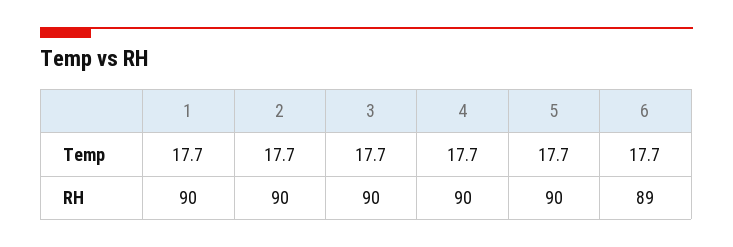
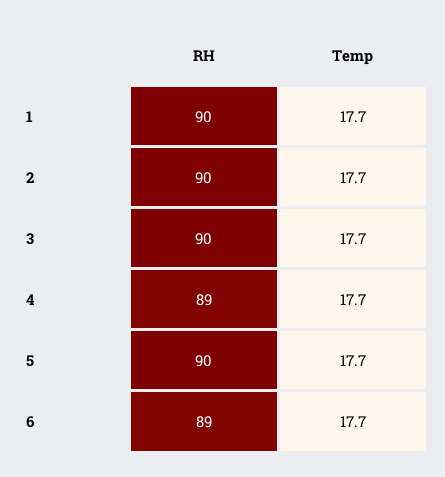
  {
    "1": {
      "Temp": 17.7,
      "RH": 90
    },
    "2": {
      "Temp": 17.7,
      "RH": 90
    },
    "3": {
      "Temp": 17.7,
      "RH": 90
    },
    "4": {
      "Temp": 17.7,
-     "RH": 90
+     "RH": 89
    },
    "5": {
      "Temp": 17.7,
      "RH": 90
    },
    "6": {
      "Temp": 17.7,
      "RH": 89
    }
  }

